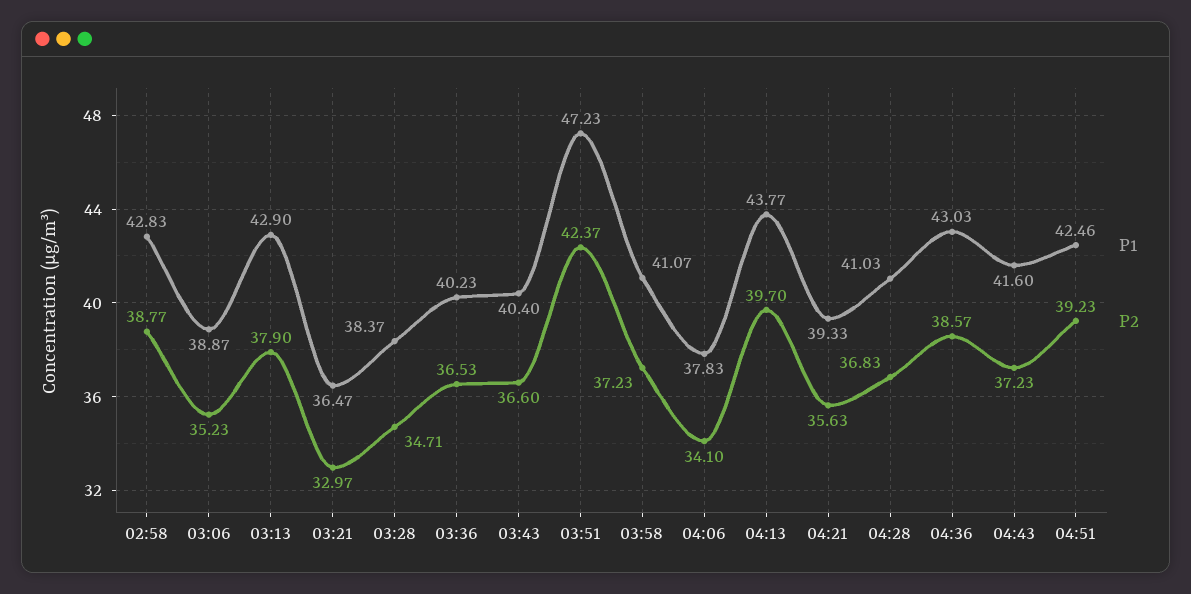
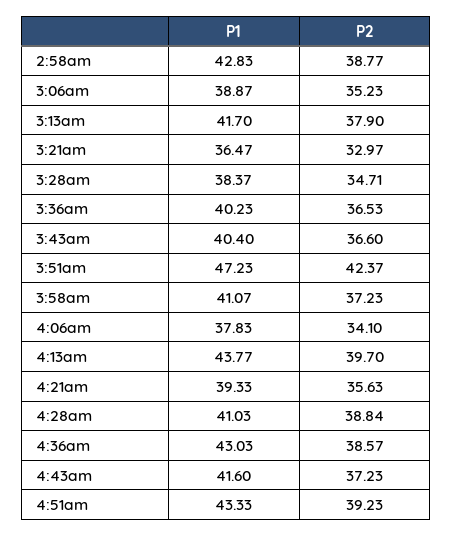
  {
    "P1": {
      "02:58": 42.83,
      "03:06": 38.87,
-     "03:13": 42.9,
+     "03:13": 41.7,
      "03:21": 36.47,
      "03:28": 38.37,
      "03:36": 40.23,
      "03:43": 40.4,
      "03:51": 47.23,
      "03:58": 41.07,
      "04:06": 37.83,
      "04:13": 43.77,
      "04:21": 39.33,
      "04:28": 41.03,
      "04:36": 43.03,
      "04:43": 41.6,
-     "04:51": 42.46
+     "04:51": 43.33
    },
    "P2": {
      "02:58": 38.77,
      "03:06": 35.23,
      "03:13": 37.9,
      "03:21": 32.97,
      "03:28": 34.71,
      "03:36": 36.53,
      "03:43": 36.6,
      "03:51": 42.37,
      "03:58": 37.23,
      "04:06": 34.1,
      "04:13": 39.7,
      "04:21": 35.63,
-     "04:28": 36.83,
+     "04:28": 38.84,
      "04:36": 38.57,
      "04:43": 37.23,
      "04:51": 39.23
    }
  }

